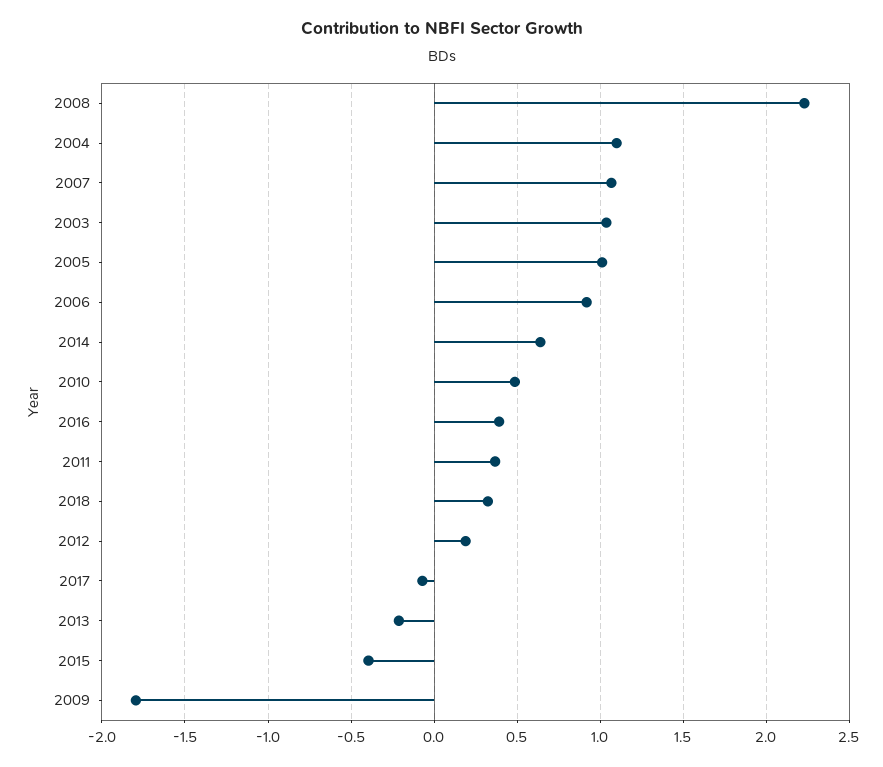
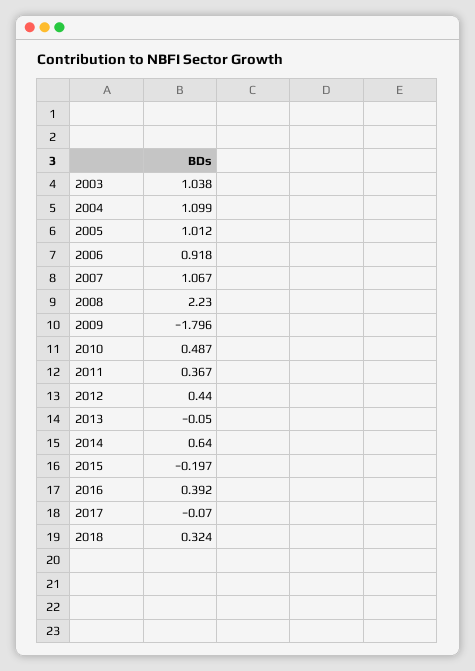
  {
    "2008": 2.23,
    "2004": 1.099,
    "2007": 1.067,
    "2003": 1.038,
    "2005": 1.012,
    "2006": 0.918,
    "2014": 0.64,
    "2010": 0.487,
    "2016": 0.392,
    "2011": 0.367,
    "2018": 0.324,
-   "2012": 0.2,
+   "2012": 0.44,
    "2017": -0.07,
-   "2013": -0.2,
+   "2013": -0.05,
-   "2015": -0.4,
+   "2015": -0.197,
    "2009": -1.796
  }

